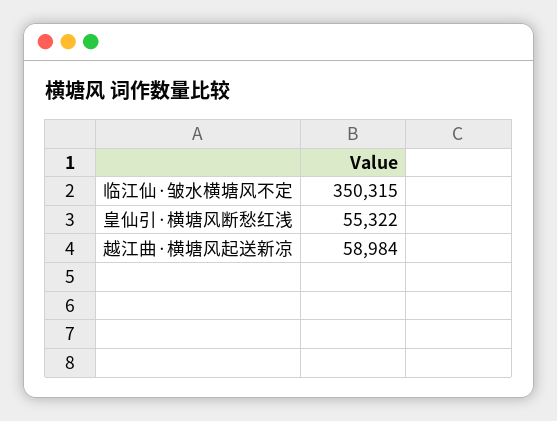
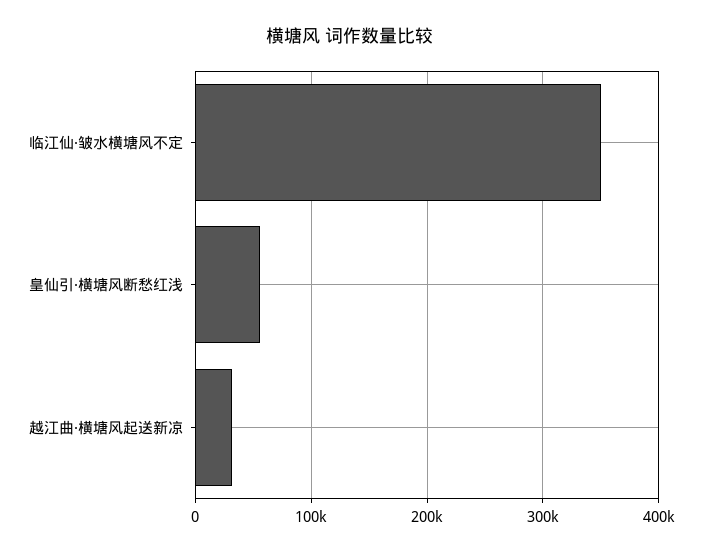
  {
    "临江仙·皱水横塘风不定": 350315,
    "皇仙引·横塘风断愁红浅": 55322,
-   "越江曲·横塘风起送新凉": 58984
+   "越江曲·横塘风起送新凉": 30000
  }

